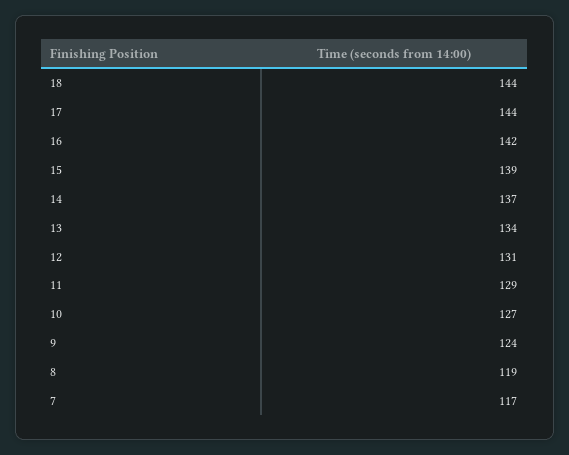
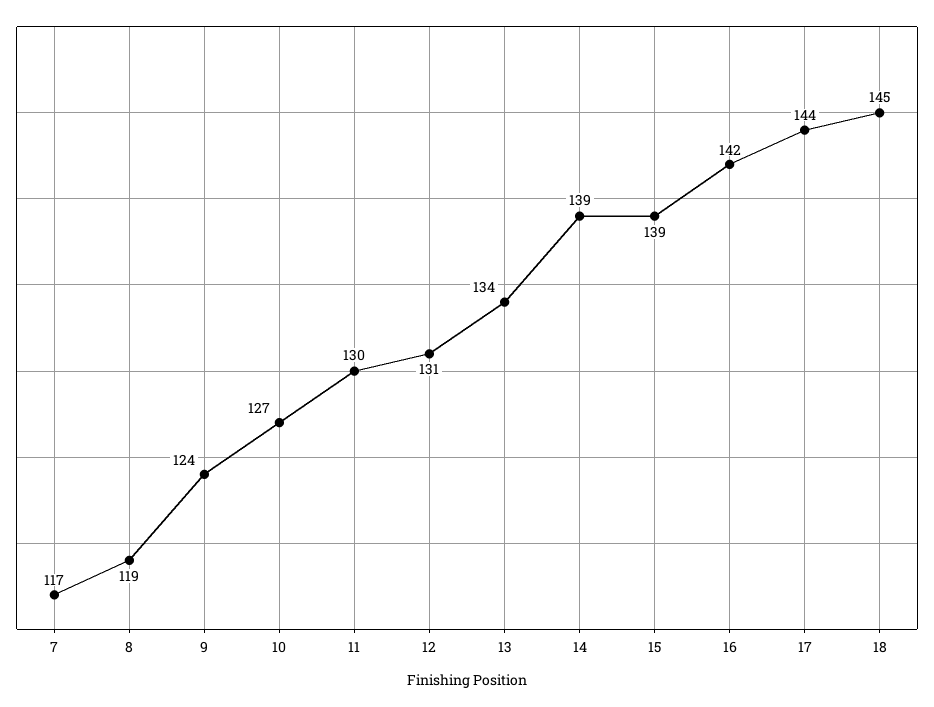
  {
-   "18": 144,
+   "18": 145,
    "17": 144,
    "16": 142,
    "15": 139,
-   "14": 137,
+   "14": 139,
    "13": 134,
    "12": 131,
-   "11": 129,
+   "11": 130,
    "10": 127,
    "9": 124,
    "8": 119,
    "7": 117
  }

